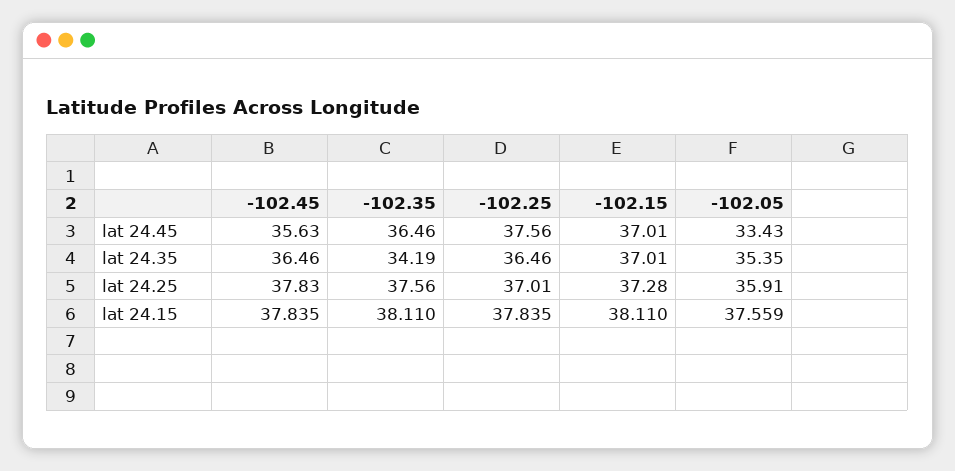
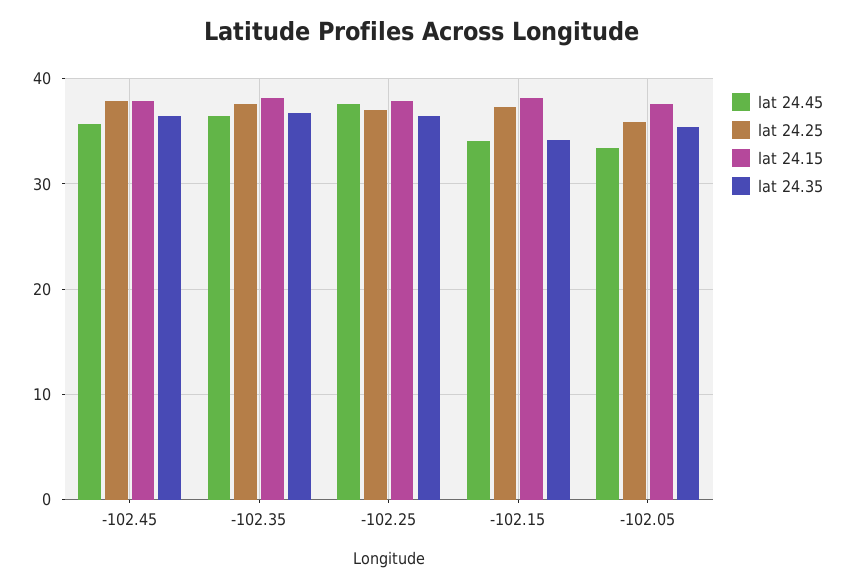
  {
    "lat 24.45": {
      "-102.45": 35.63,
      "-102.35": 36.46,
      "-102.25": 37.56,
-     "-102.15": 37.01,
+     "-102.15": 34,
      "-102.05": 33.43
    },
    "lat 24.35": {
      "-102.45": 36.46,
-     "-102.35": 34.19,
+     "-102.35": 37,
      "-102.25": 36.46,
-     "-102.15": 37.01,
+     "-102.15": 34,
      "-102.05": 35.35
    },
    "lat 24.25": {
      "-102.45": 37.83,
      "-102.35": 37.56,
      "-102.25": 37.01,
      "-102.15": 37.28,
      "-102.05": 35.91
    },
    "lat 24.15": {
      "-102.45": 37.835,
      "-102.35": 38.11,
      "-102.25": 37.835,
      "-102.15": 38.11,
      "-102.05": 37.559
    }
  }

